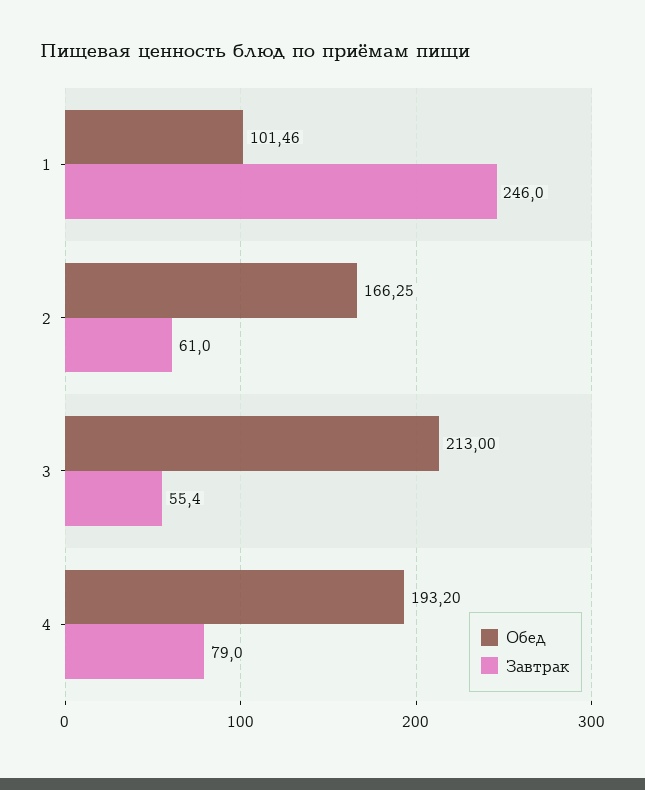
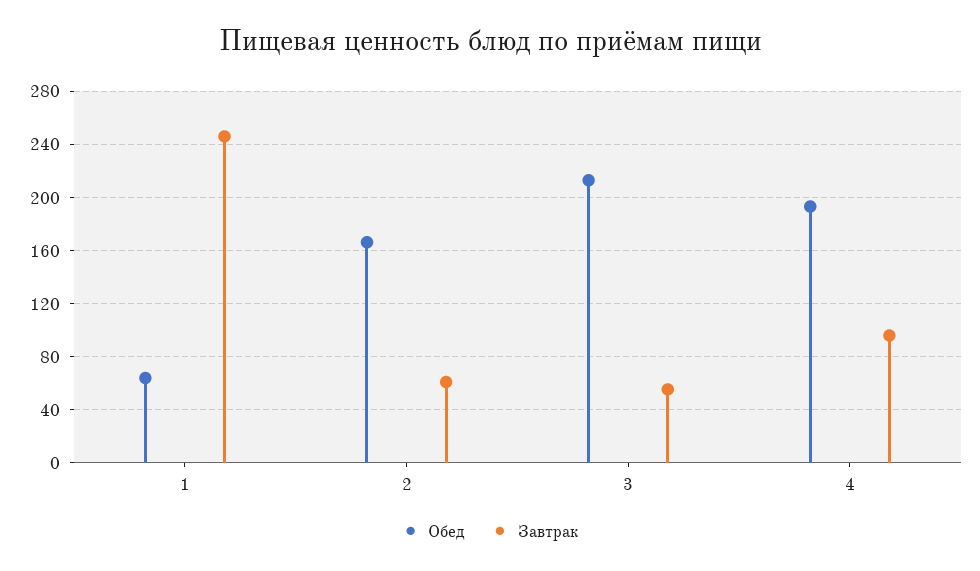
  {
    "Обед": {
-     "1": 101.46,
+     "1": 65,
      "2": 166.25,
      "3": 213,
      "4": 193.2
    },
    "Завтрак": {
      "1": 246,
      "2": 61,
      "3": 55.4,
-     "4": 79
+     "4": 95
    }
  }

